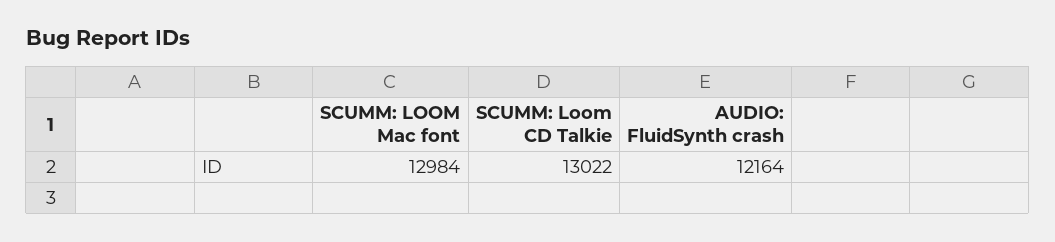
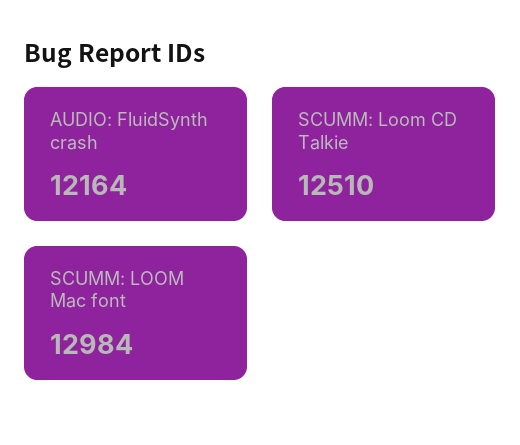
  {
    "SCUMM: LOOM Mac font": 12984,
-   "SCUMM: Loom CD Talkie": 13022,
+   "SCUMM: Loom CD Talkie": 12510,
    "AUDIO: FluidSynth crash": 12164
  }

